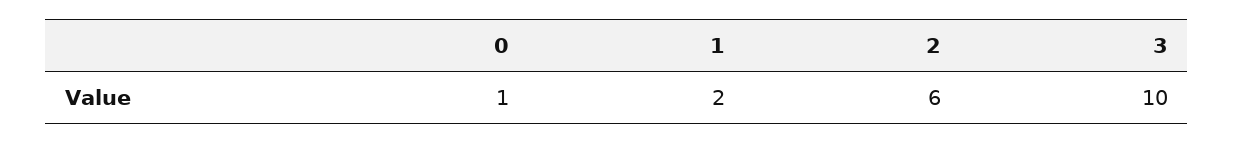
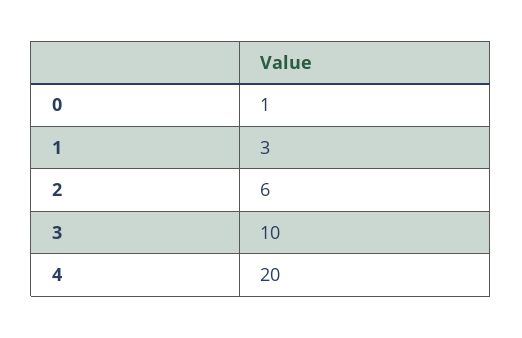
  {
    "0": 1,
-   "1": 2,
+   "1": 3,
    "2": 6,
-   "3": 10
+   "3": 10,
+   "4": 20
  }

